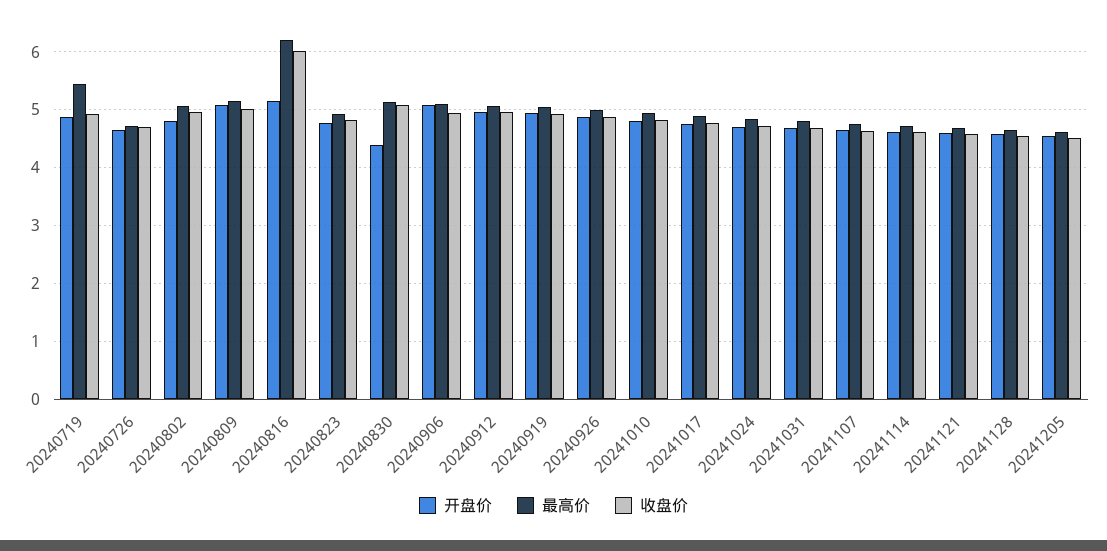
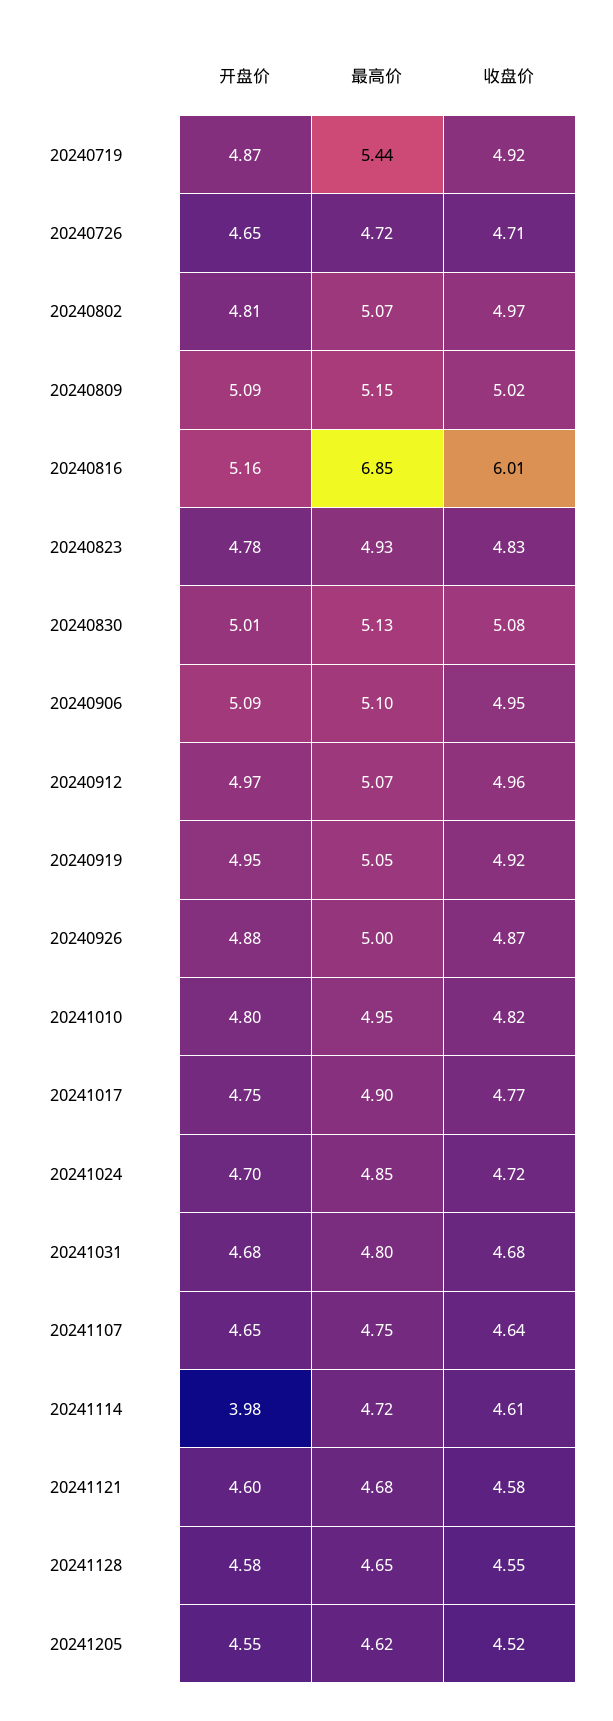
  {
    "开盘价": {
      "20240719": 4.87,
      "20240726": 4.65,
      "20240802": 4.81,
      "20240809": 5.09,
      "20240816": 5.16,
      "20240823": 4.78,
-     "20240830": 4.4,
+     "20240830": 5.01,
      "20240906": 5.09,
      "20240912": 4.97,
      "20240919": 4.95,
      "20240926": 4.88,
      "20241010": 4.8,
      "20241017": 4.75,
      "20241024": 4.7,
      "20241031": 4.68,
      "20241107": 4.65,
-     "20241114": 4.6,
+     "20241114": 3.98,
      "20241121": 4.6,
      "20241128": 4.58,
      "20241205": 4.55
    },
    "最高价": {
      "20240719": 5.44,
      "20240726": 4.72,
      "20240802": 5.07,
      "20240809": 5.15,
-     "20240816": 6.2,
+     "20240816": 6.85,
      "20240823": 4.93,
      "20240830": 5.13,
      "20240906": 5.1,
      "20240912": 5.07,
      "20240919": 5.05,
      "20240926": 5,
      "20241010": 4.95,
      "20241017": 4.9,
      "20241024": 4.85,
      "20241031": 4.8,
      "20241107": 4.75,
      "20241114": 4.72,
      "20241121": 4.68,
      "20241128": 4.65,
      "20241205": 4.62
    },
    "收盘价": {
      "20240719": 4.92,
      "20240726": 4.71,
      "20240802": 4.97,
      "20240809": 5.02,
      "20240816": 6.01,
      "20240823": 4.83,
      "20240830": 5.08,
      "20240906": 4.95,
      "20240912": 4.96,
      "20240919": 4.92,
      "20240926": 4.87,
      "20241010": 4.82,
      "20241017": 4.77,
      "20241024": 4.72,
      "20241031": 4.68,
      "20241107": 4.64,
      "20241114": 4.61,
      "20241121": 4.58,
      "20241128": 4.55,
      "20241205": 4.52
    }
  }

